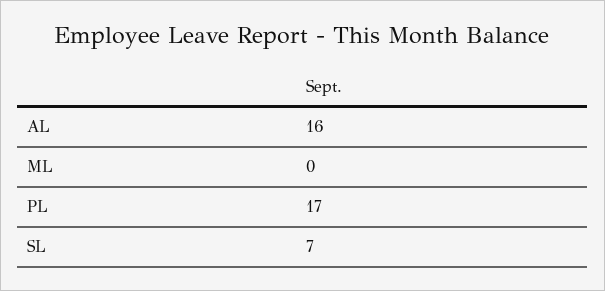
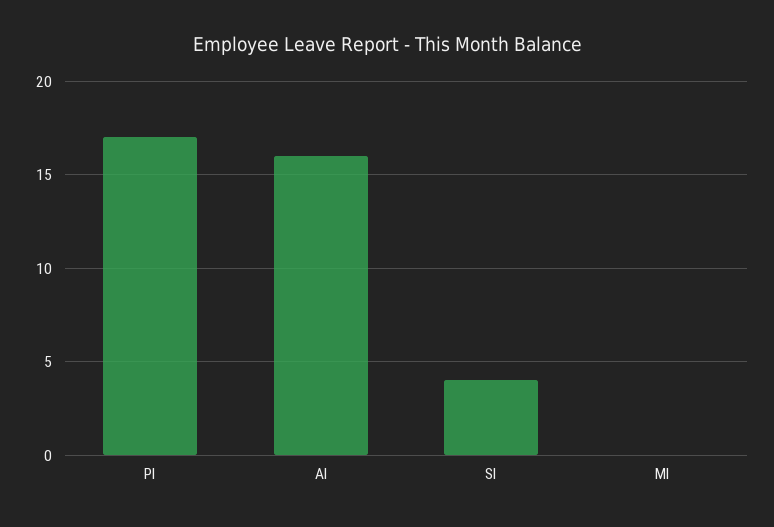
  {
    "AL": 16,
    "ML": 0,
    "PL": 17,
-   "SL": 7
+   "SL": 4
  }

